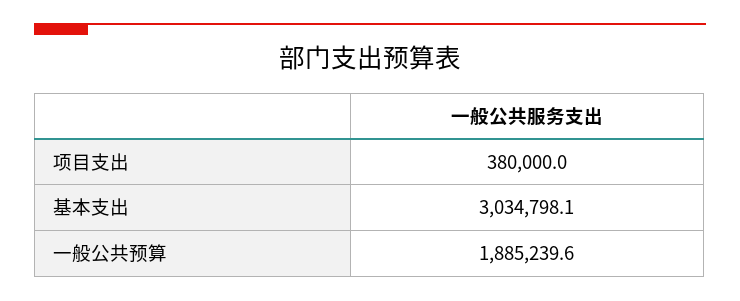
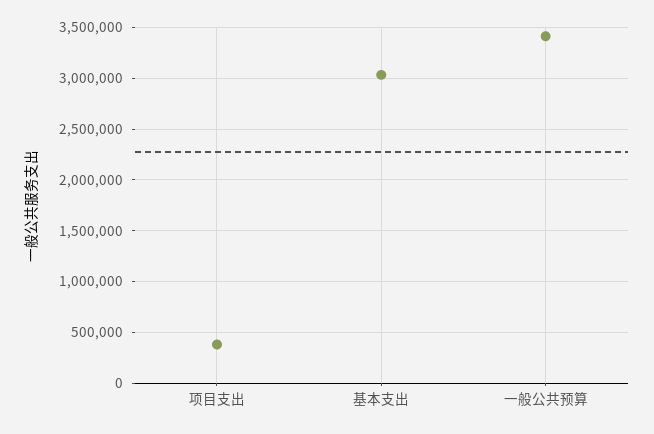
  {
    "项目支出": 380000,
    "基本支出": 3034798.1,
-   "一般公共预算": 1885239.6
+   "一般公共预算": 3400000
  }

